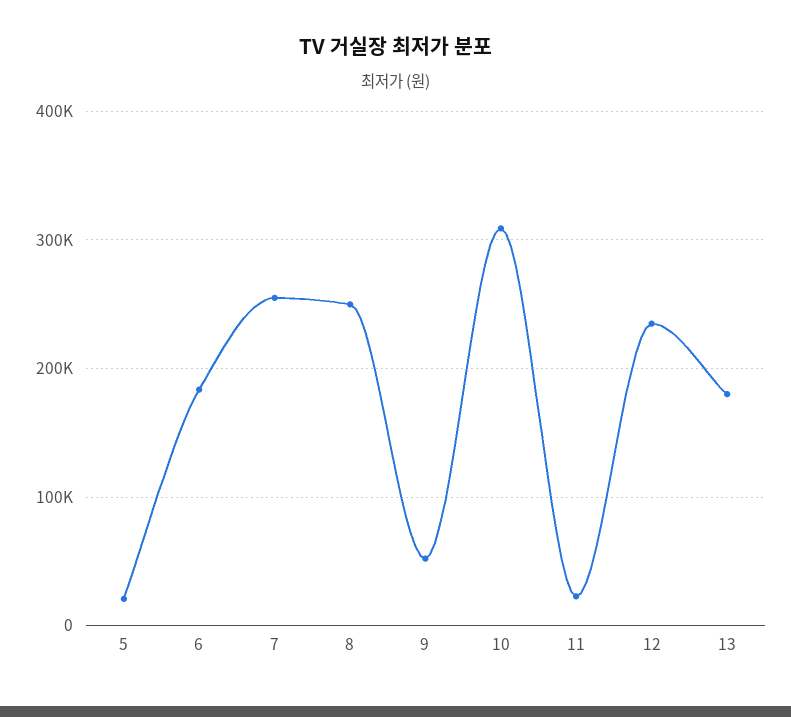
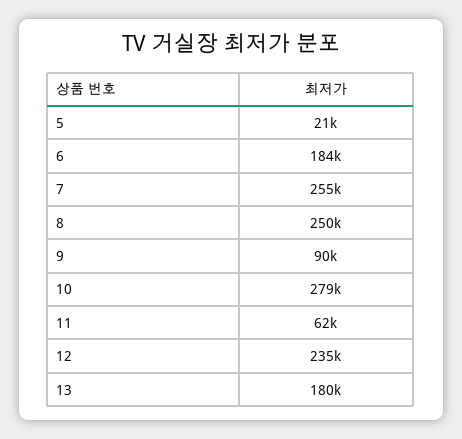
  {
    "5": 21000,
    "6": 184000,
    "7": 255000,
    "8": 250000,
-   "9": 50000,
+   "9": 90000,
-   "10": 310000,
+   "10": 279000,
-   "11": 20000,
+   "11": 62000,
    "12": 235000,
    "13": 180000
  }

